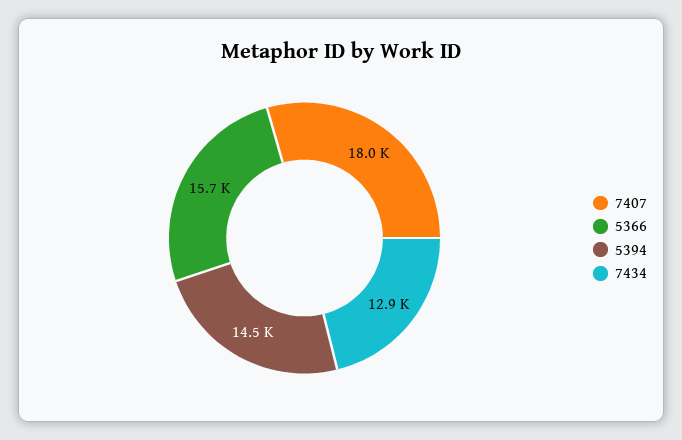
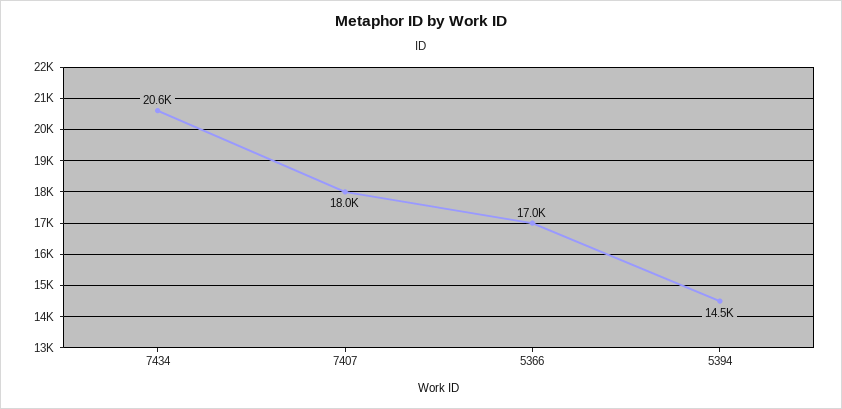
  {
    "7407": 18000,
-   "5366": 15700,
+   "5366": 17000,
    "5394": 14500,
-   "7434": 12900
+   "7434": 20600
  }

